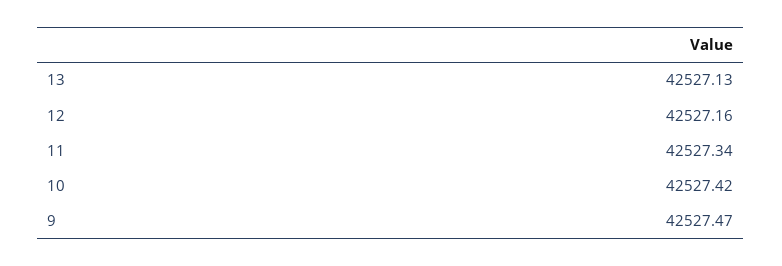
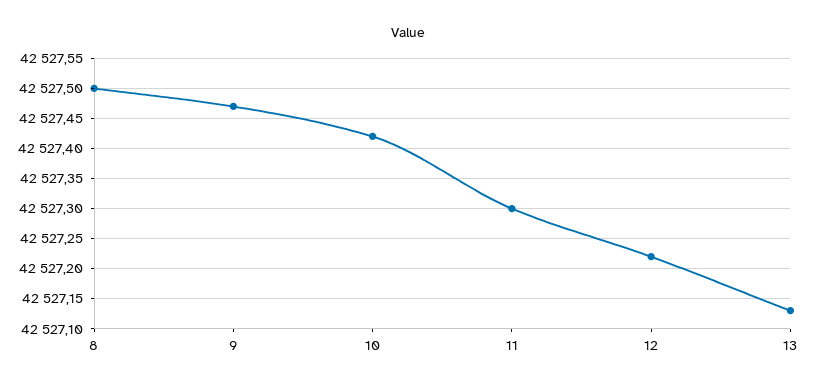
  {
    "13": 42527.13,
-   "12": 42527.16,
+   "12": 42527.22,
-   "11": 42527.34,
+   "11": 42527.3,
    "10": 42527.42,
-   "9": 42527.47
+   "9": 42527.47,
+   "8": 42527.5
  }

